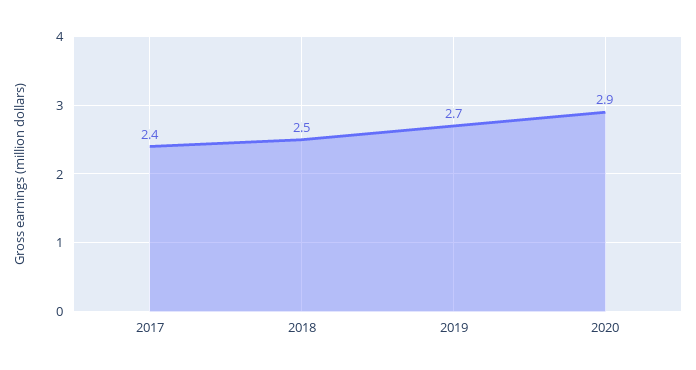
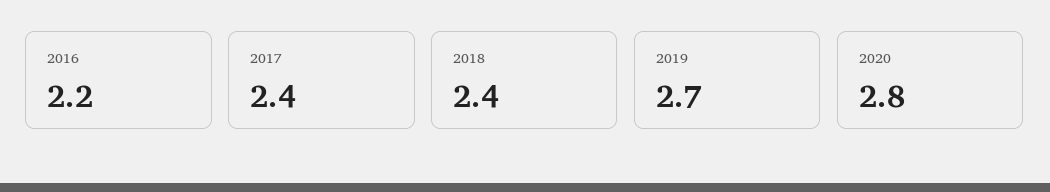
  {
    "2017": 2.4,
-   "2018": 2.5,
+   "2018": 2.4,
    "2019": 2.7,
-   "2020": 2.9
+   "2020": 2.8,
+   "2016": 2.2
  }

